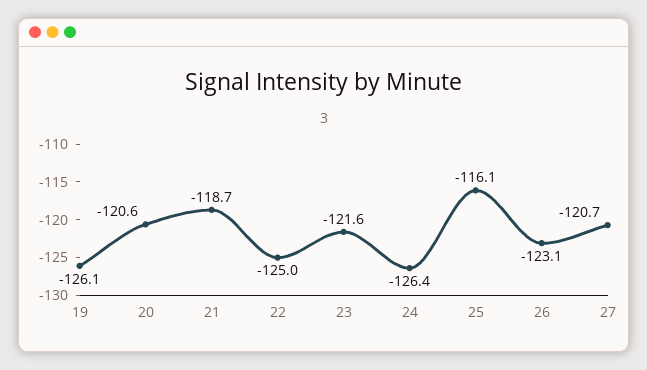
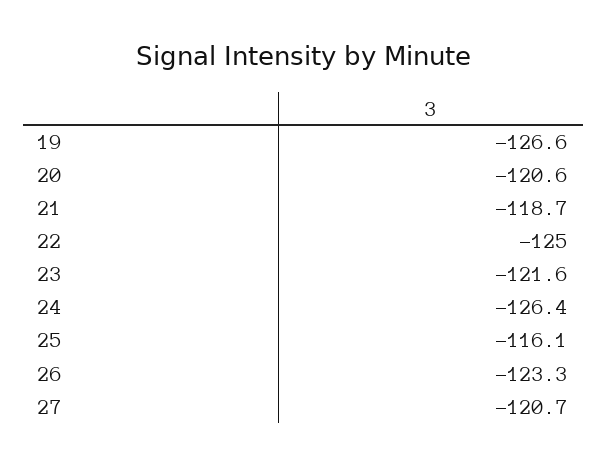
  {
-   "19": -126.1,
+   "19": -126.6,
    "20": -120.6,
    "21": -118.7,
    "22": -125,
    "23": -121.6,
    "24": -126.4,
    "25": -116.1,
-   "26": -123.1,
+   "26": -123.3,
    "27": -120.7
  }

